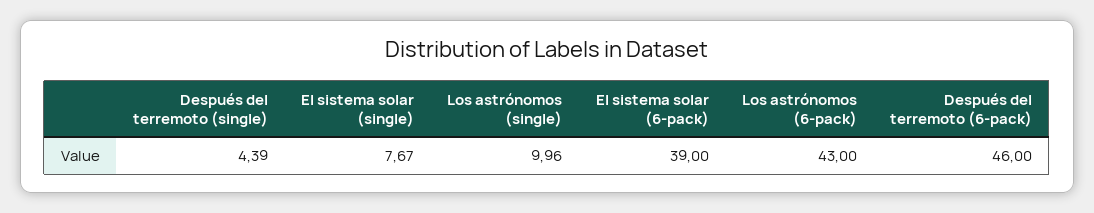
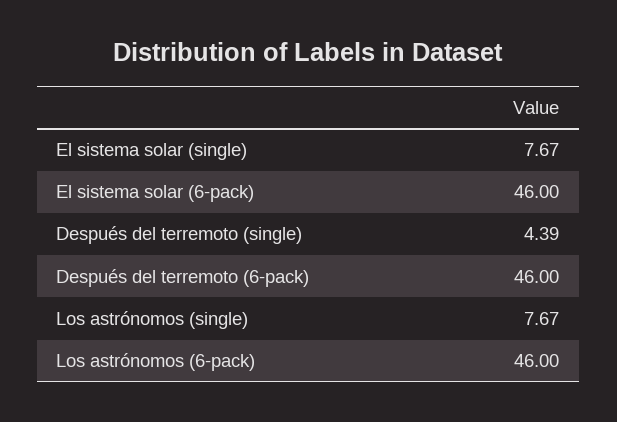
  {
    "Después del terremoto (single)": 4.39,
    "El sistema solar (single)": 7.67,
-   "Los astrónomos (single)": 9.96,
+   "Los astrónomos (single)": 7.67,
-   "El sistema solar (6-pack)": 39,
+   "El sistema solar (6-pack)": 46,
-   "Los astrónomos (6-pack)": 43,
+   "Los astrónomos (6-pack)": 46,
    "Después del terremoto (6-pack)": 46
  }

